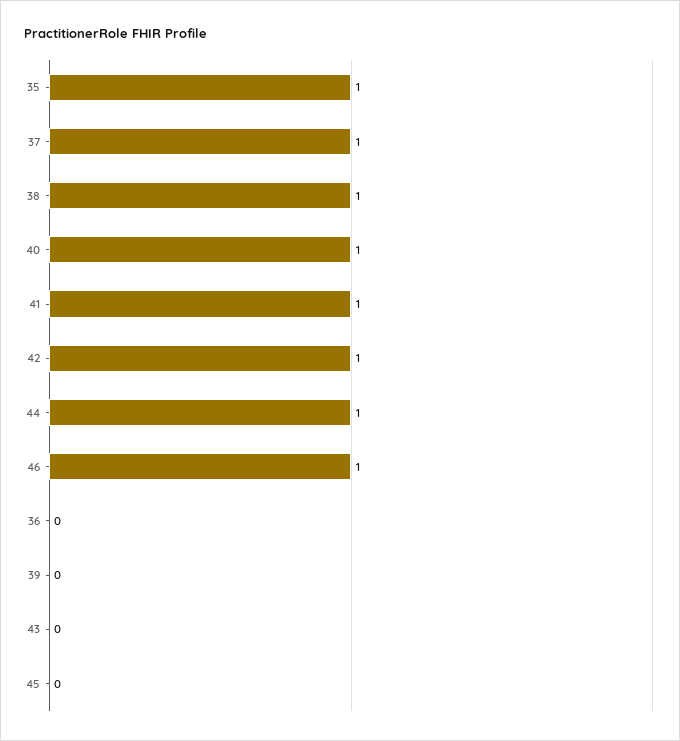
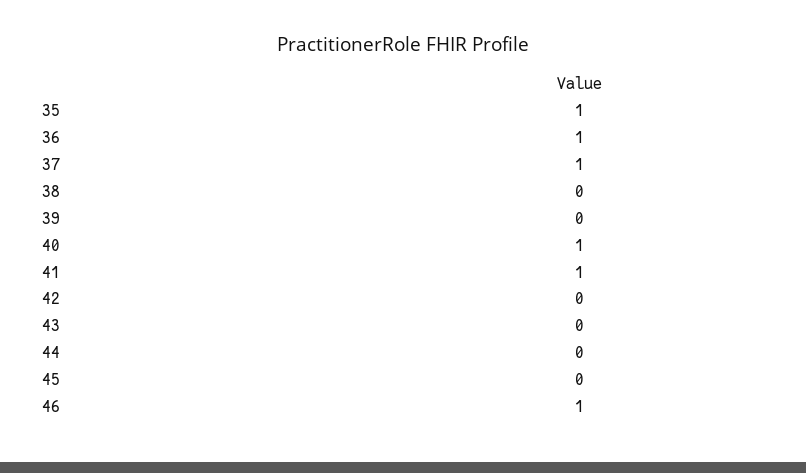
  {
    "35": 1,
    "37": 1,
-   "38": 1,
+   "38": 0,
    "40": 1,
    "41": 1,
-   "42": 1,
+   "42": 0,
-   "44": 1,
+   "44": 0,
    "46": 1,
-   "36": 0,
+   "36": 1,
    "39": 0,
    "43": 0,
    "45": 0
  }

